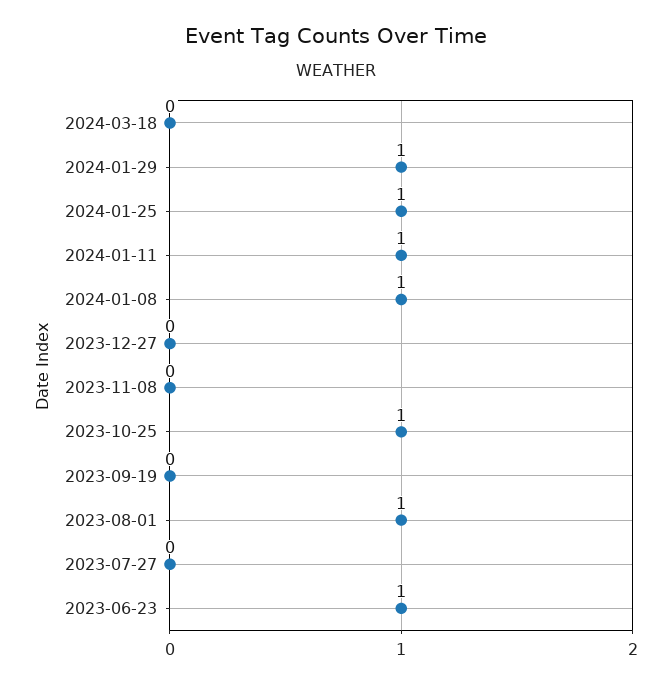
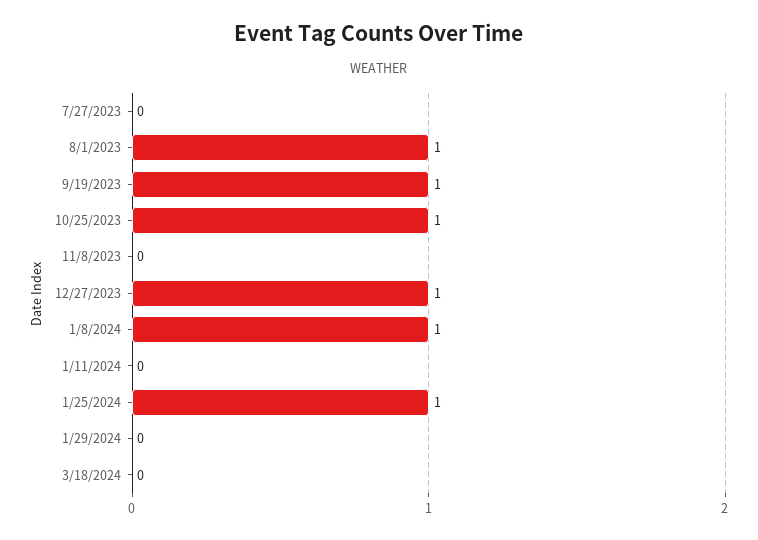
  {
    "2024-03-18": 0,
-   "2024-01-29": 1,
+   "2024-01-29": 0,
    "2024-01-25": 1,
-   "2024-01-11": 1,
+   "2024-01-11": 0,
    "2024-01-08": 1,
-   "2023-12-27": 0,
+   "2023-12-27": 1,
    "2023-11-08": 0,
    "2023-10-25": 1,
-   "2023-09-19": 0,
+   "2023-09-19": 1,
    "2023-08-01": 1,
-   "2023-07-27": 0,
+   "2023-07-27": 0
-   "2023-06-23": 1
  }

